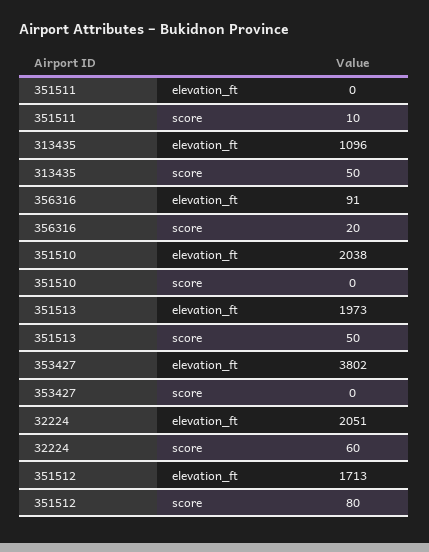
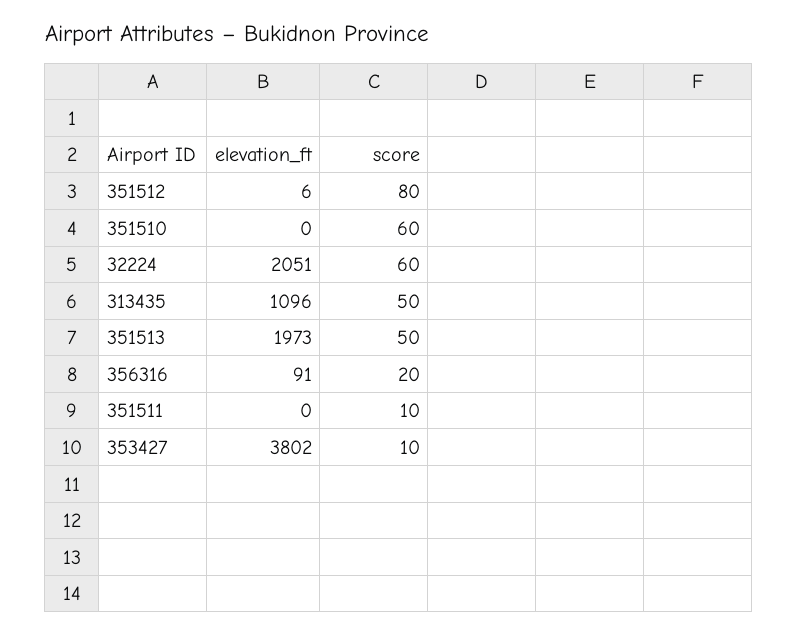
  {
    "351511": {
      "elevation_ft": 0,
      "score": 10
    },
    "313435": {
      "elevation_ft": 1096,
      "score": 50
    },
    "356316": {
      "elevation_ft": 91,
      "score": 20
    },
    "351510": {
-     "elevation_ft": 2038,
+     "elevation_ft": 0,
-     "score": 0
+     "score": 60
    },
    "351513": {
      "elevation_ft": 1973,
      "score": 50
    },
    "353427": {
      "elevation_ft": 3802,
-     "score": 0
+     "score": 10
    },
    "32224": {
      "elevation_ft": 2051,
      "score": 60
    },
    "351512": {
-     "elevation_ft": 1713,
+     "elevation_ft": 6,
      "score": 80
    }
  }

